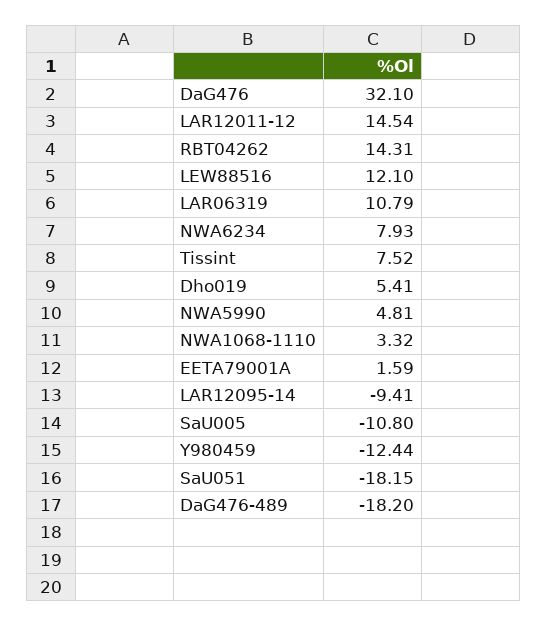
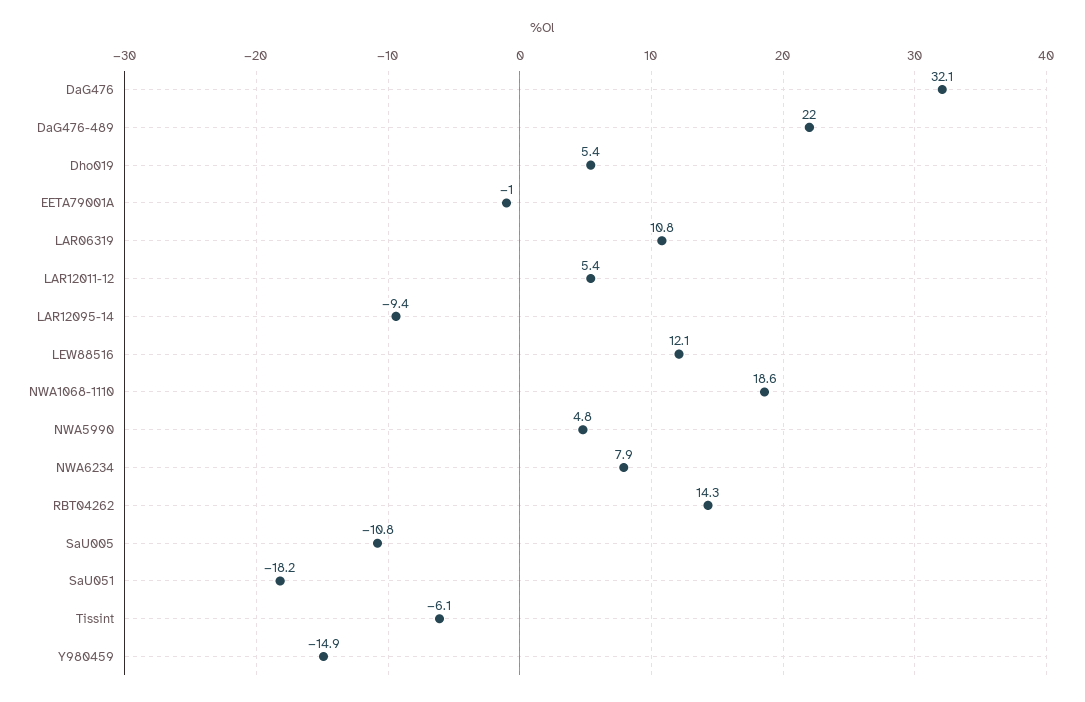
  {
    "DaG476": 32.1,
-   "LAR12011-12": 14.54,
+   "LAR12011-12": 5.4,
    "RBT04262": 14.31,
    "LEW88516": 12.1,
    "LAR06319": 10.79,
    "NWA6234": 7.93,
-   "Tissint": 7.52,
+   "Tissint": -6.1,
    "Dho019": 5.41,
    "NWA5990": 4.81,
-   "NWA1068-1110": 3.32,
+   "NWA1068-1110": 18.6,
-   "EETA79001A": 1.59,
+   "EETA79001A": -1,
    "LAR12095-14": -9.41,
    "SaU005": -10.8,
-   "Y980459": -12.44,
+   "Y980459": -14.9,
    "SaU051": -18.15,
-   "DaG476-489": -18.2
+   "DaG476-489": 22
  }

